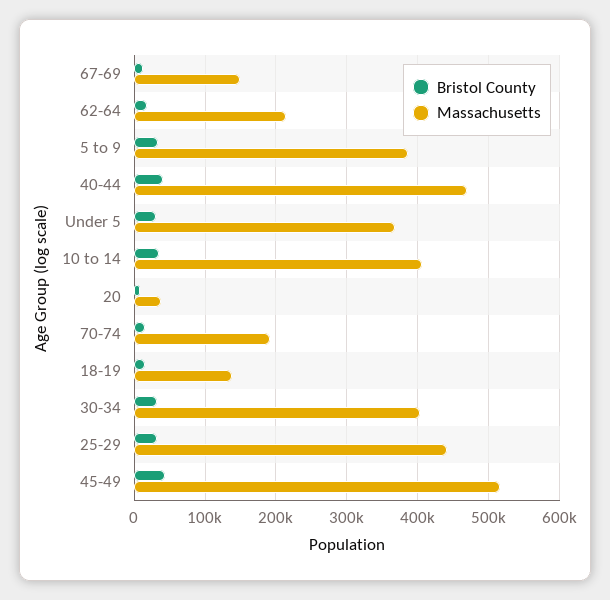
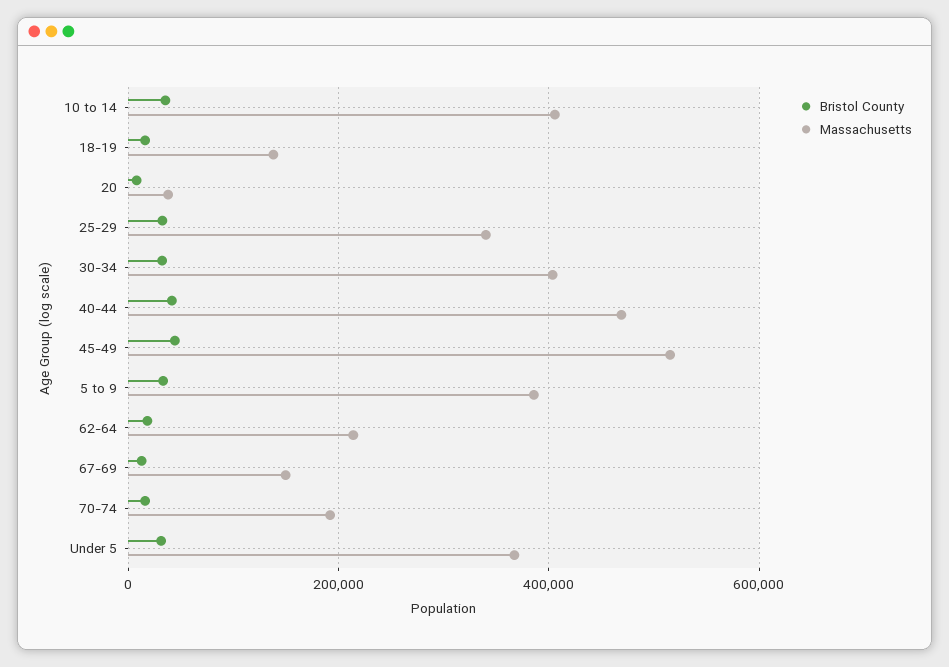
  {
    "Bristol County": {
      "67-69": 10000,
      "62-64": 20000,
      "5 to 9": 30000,
      "40-44": 40000,
      "Under 5": 30000,
      "10 to 14": 40000,
      "20": 10000,
      "70-74": 20000,
      "18-19": 20000,
      "30-34": 30000,
      "25-29": 30000,
      "45-49": 40000
    },
    "Massachusetts": {
      "67-69": 150000,
      "62-64": 210000,
      "5 to 9": 390000,
      "40-44": 470000,
      "Under 5": 370000,
      "10 to 14": 410000,
      "20": 40000,
      "70-74": 190000,
      "18-19": 140000,
      "30-34": 400000,
-     "25-29": 440000,
+     "25-29": 340000,
      "45-49": 520000
    }
  }

